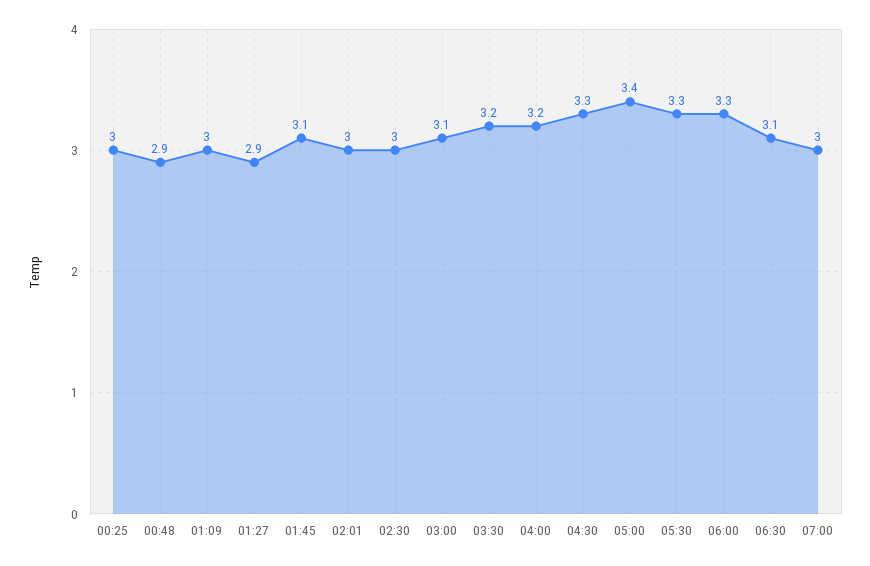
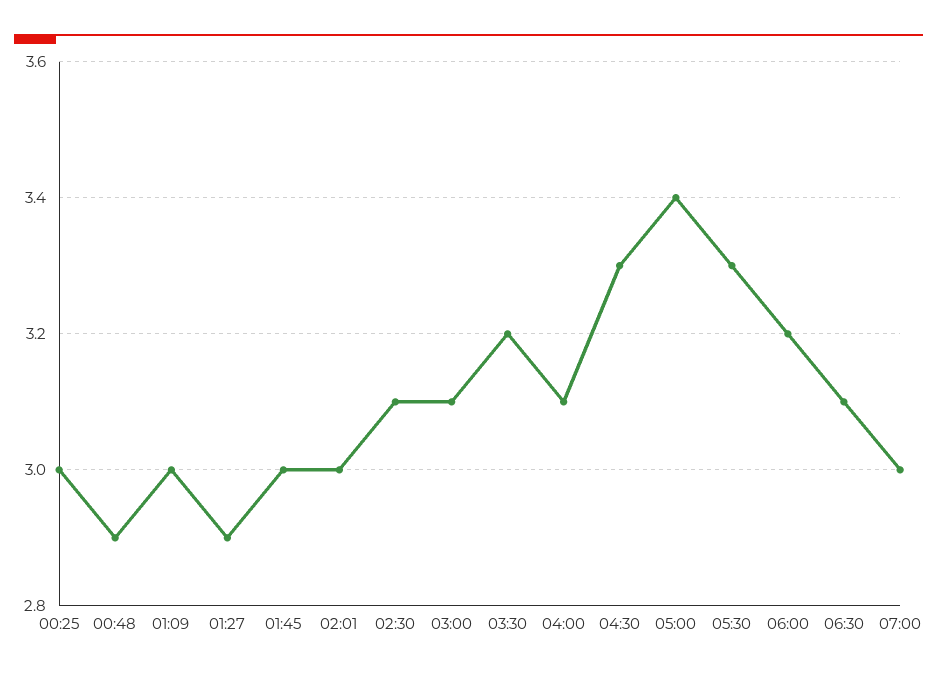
  {
    "00:25": 3,
    "00:48": 2.9,
    "01:09": 3,
    "01:27": 2.9,
-   "01:45": 3.1,
+   "01:45": 3,
    "02:01": 3,
-   "02:30": 3,
+   "02:30": 3.1,
    "03:00": 3.1,
    "03:30": 3.2,
-   "04:00": 3.2,
+   "04:00": 3.1,
    "04:30": 3.3,
    "05:00": 3.4,
    "05:30": 3.3,
-   "06:00": 3.3,
+   "06:00": 3.2,
    "06:30": 3.1,
    "07:00": 3
  }

